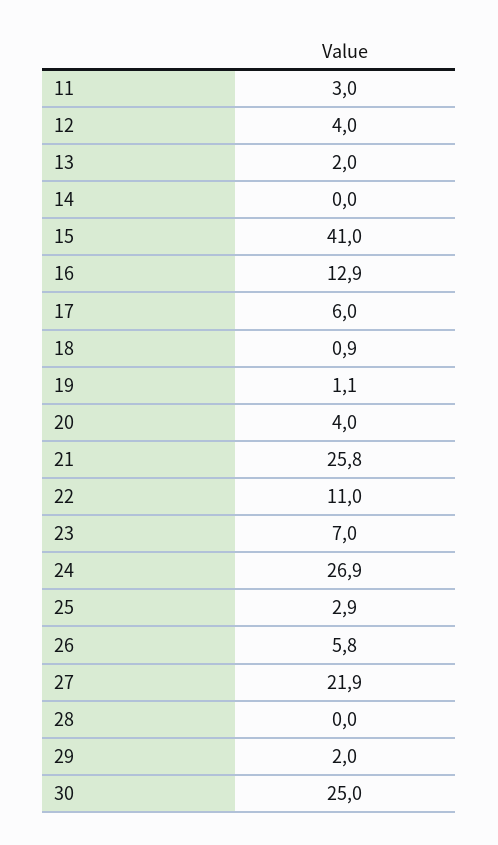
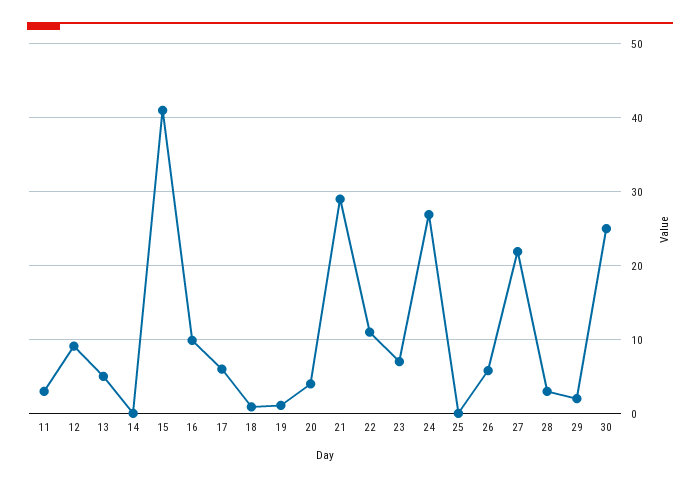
  {
    "11": 3,
-   "12": 4,
+   "12": 9,
-   "13": 2,
+   "13": 5,
    "14": 0,
    "15": 41,
-   "16": 12.9,
+   "16": 10,
    "17": 6,
    "18": 0.9,
    "19": 1.1,
    "20": 4,
-   "21": 25.8,
+   "21": 29,
    "22": 11,
    "23": 7,
    "24": 26.9,
-   "25": 2.9,
+   "25": 0,
    "26": 5.8,
    "27": 21.9,
-   "28": 0,
+   "28": 3,
    "29": 2,
    "30": 25
  }

